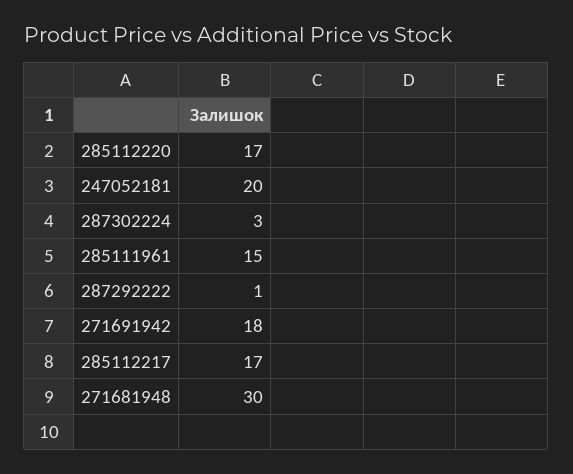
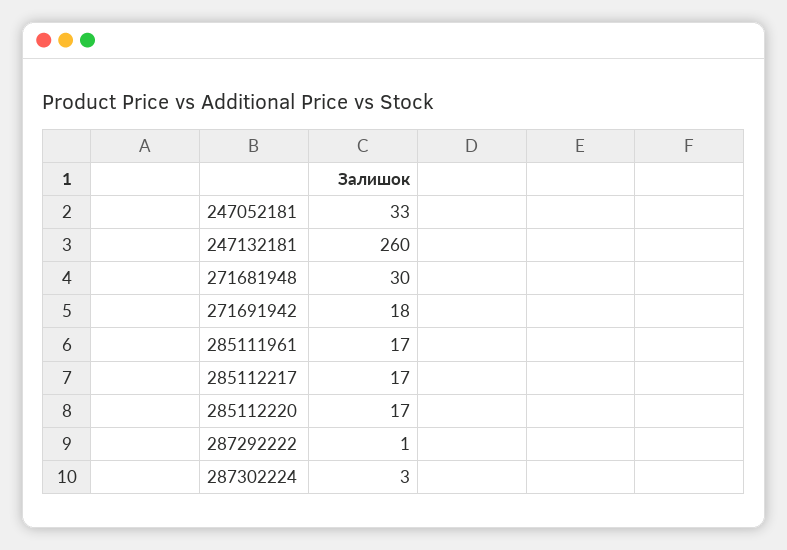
  {
    "285112220": 17,
-   "247052181": 20,
+   "247052181": 33,
    "287302224": 3,
-   "285111961": 15,
+   "285111961": 17,
    "287292222": 1,
    "271691942": 18,
    "285112217": 17,
-   "271681948": 30
+   "271681948": 30,
+   "247132181": 260
  }

